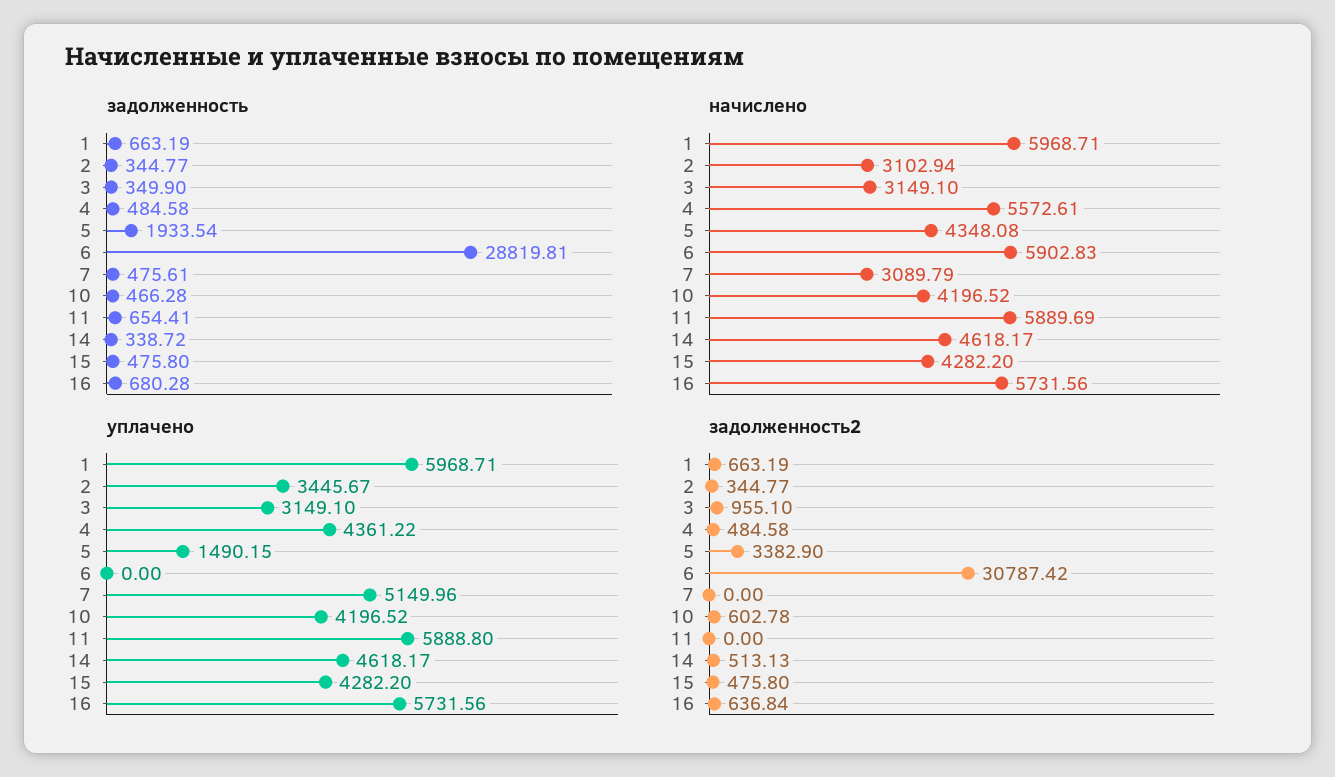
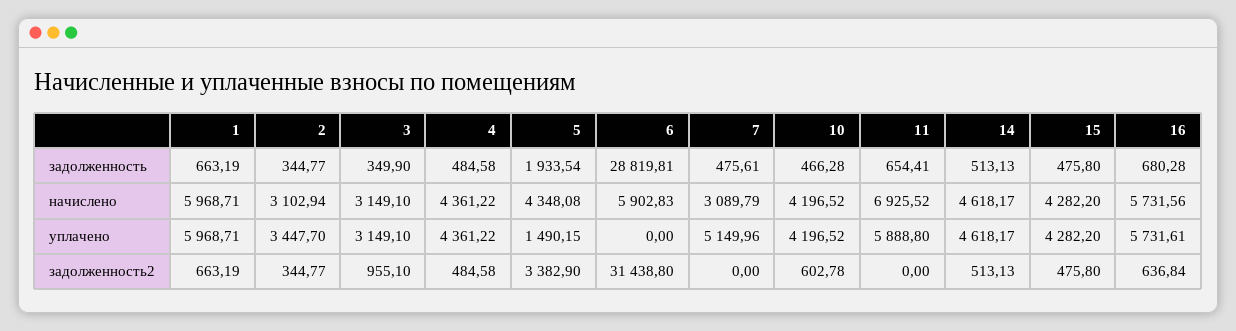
  {
    "задолженность": {
      "1": 663.19,
      "2": 344.77,
      "3": 349.9,
      "4": 484.58,
      "5": 1933.54,
      "6": 28819.81,
      "7": 475.61,
      "10": 466.28,
      "11": 654.41,
-     "14": 338.72,
+     "14": 513.13,
      "15": 475.8,
      "16": 680.28
    },
    "начислено": {
      "1": 5968.71,
      "2": 3102.94,
      "3": 3149.1,
-     "4": 5572.61,
+     "4": 4361.22,
      "5": 4348.08,
      "6": 5902.83,
      "7": 3089.79,
      "10": 4196.52,
-     "11": 5889.69,
+     "11": 6925.52,
      "14": 4618.17,
      "15": 4282.2,
      "16": 5731.56
    },
    "уплачено": {
      "1": 5968.71,
-     "2": 3445.67,
+     "2": 3447.7,
      "3": 3149.1,
      "4": 4361.22,
      "5": 1490.15,
      "6": 0,
      "7": 5149.96,
      "10": 4196.52,
      "11": 5888.8,
      "14": 4618.17,
      "15": 4282.2,
-     "16": 5731.56
+     "16": 5731.61
    },
    "задолженность2": {
      "1": 663.19,
      "2": 344.77,
      "3": 955.1,
      "4": 484.58,
      "5": 3382.9,
-     "6": 30787.42,
+     "6": 31438.8,
      "7": 0,
      "10": 602.78,
      "11": 0,
      "14": 513.13,
      "15": 475.8,
      "16": 636.84
    }
  }

